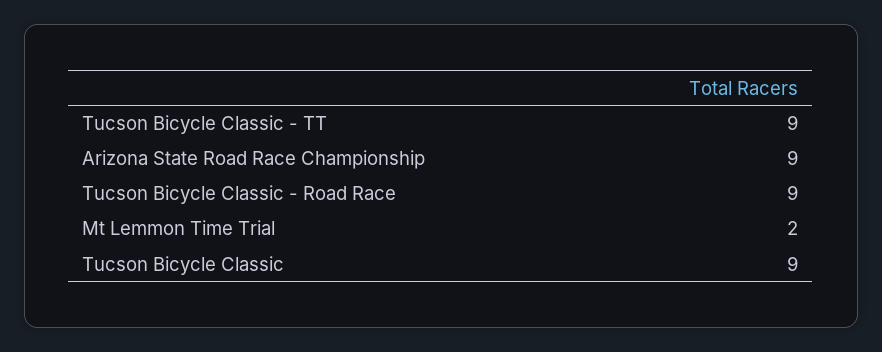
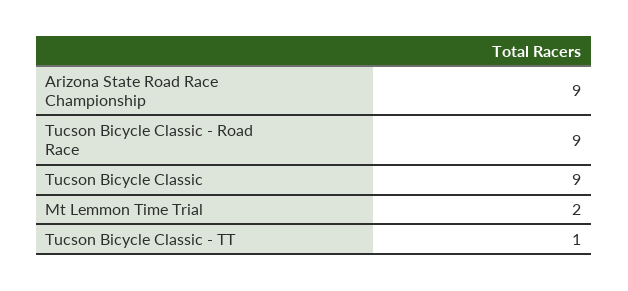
  {
-   "Tucson Bicycle Classic - TT": 9,
+   "Tucson Bicycle Classic - TT": 1,
    "Arizona State Road Race Championship": 9,
    "Tucson Bicycle Classic - Road Race": 9,
    "Mt Lemmon Time Trial": 2,
    "Tucson Bicycle Classic": 9
  }

